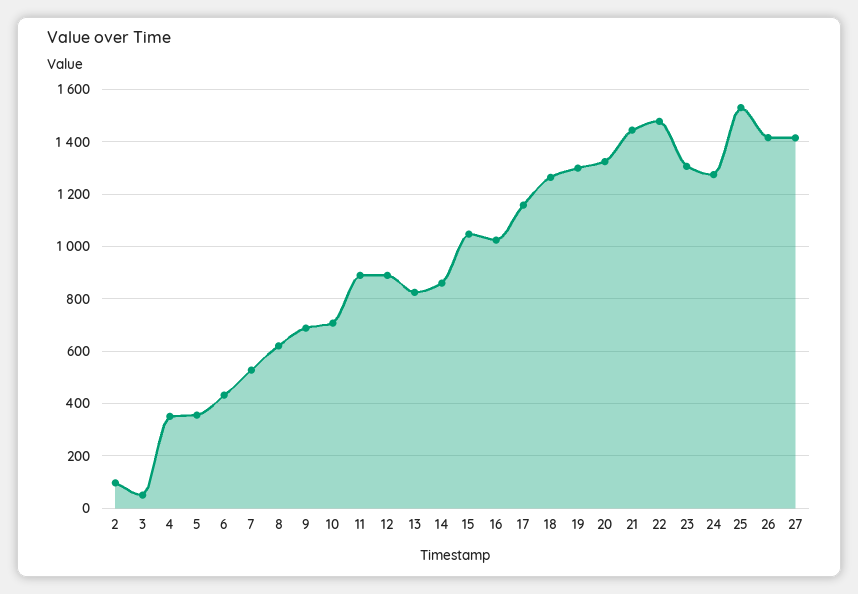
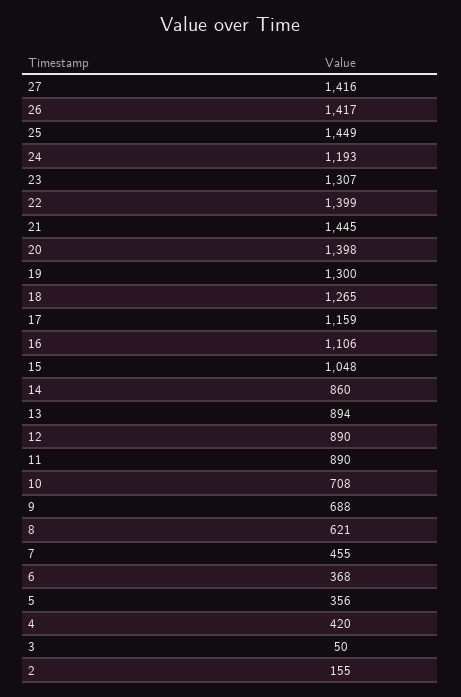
  {
-   "2": 100,
+   "2": 155,
    "3": 50,
-   "4": 350,
+   "4": 420,
    "5": 356,
-   "6": 425,
+   "6": 368,
-   "7": 525,
+   "7": 455,
    "8": 621,
    "9": 688,
    "10": 708,
    "11": 890,
    "12": 890,
-   "13": 825,
+   "13": 894,
    "14": 860,
    "15": 1048,
-   "16": 1025,
+   "16": 1106,
    "17": 1159,
    "18": 1265,
    "19": 1300,
-   "20": 1325,
+   "20": 1398,
    "21": 1445,
-   "22": 1475,
+   "22": 1399,
    "23": 1307,
-   "24": 1275,
+   "24": 1193,
-   "25": 1525,
+   "25": 1449,
    "26": 1417,
    "27": 1416
  }

